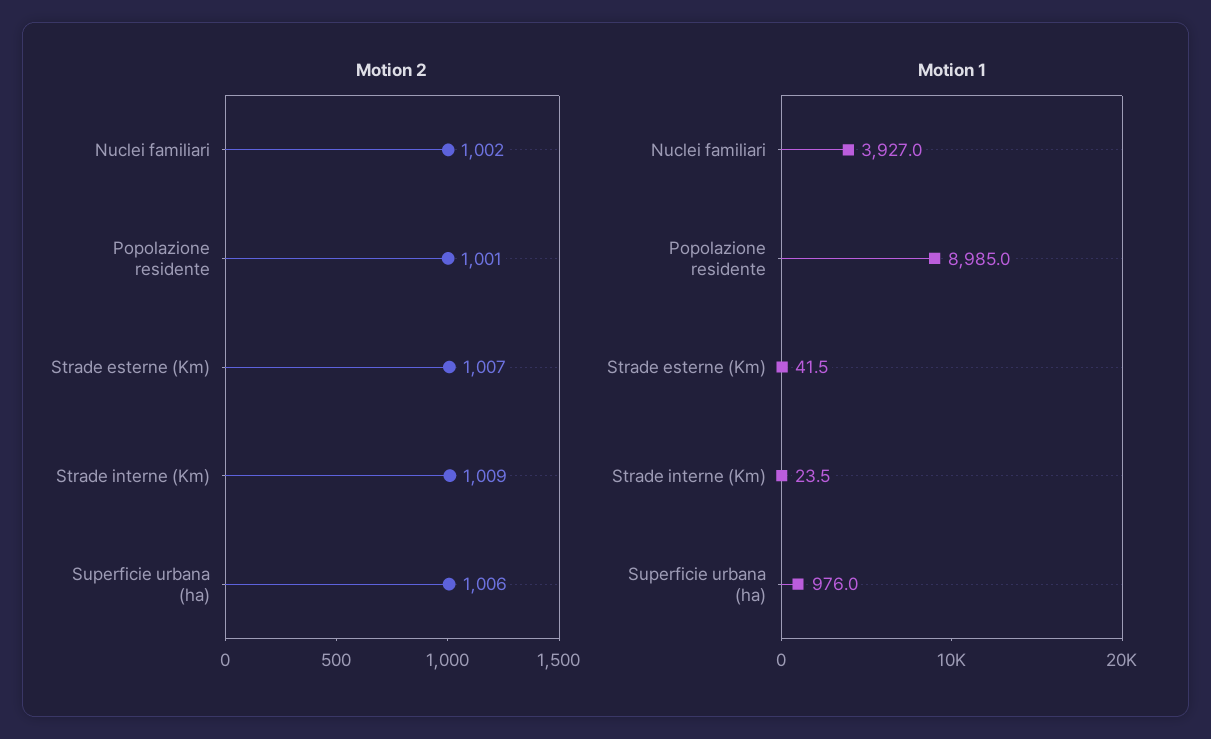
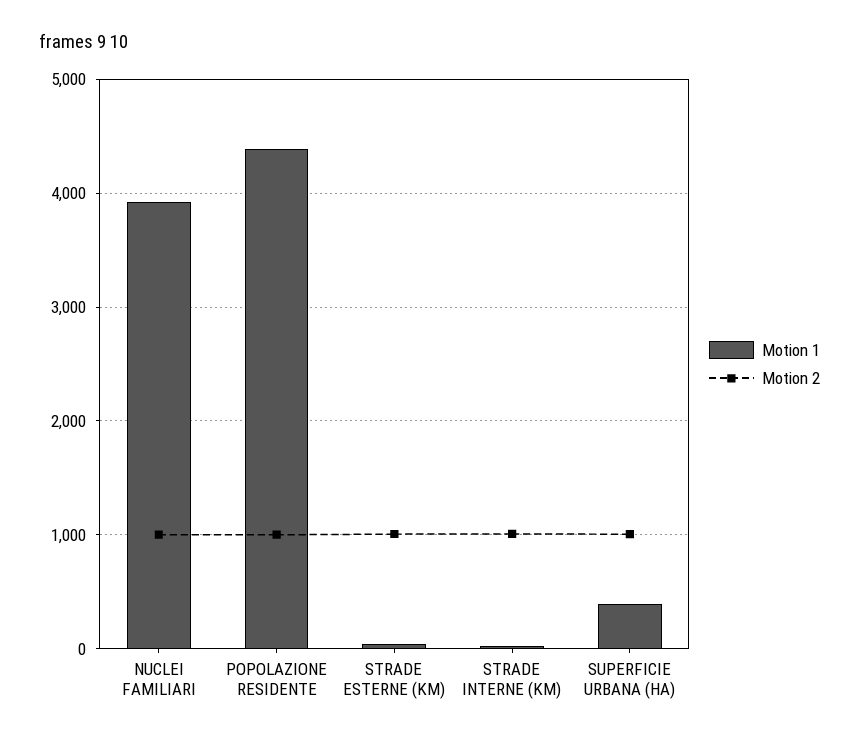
  {
    "Motion 2": {
      "Nuclei familiari": 1002,
      "Popolazione residente": 1001,
      "Strade esterne (Km)": 1007,
      "Strade interne (Km)": 1009,
      "Superficie urbana (ha)": 1006
    },
    "Motion 1": {
      "Nuclei familiari": 3927,
-     "Popolazione residente": 8985,
+     "Popolazione residente": 4400,
      "Strade esterne (Km)": 41.5,
      "Strade interne (Km)": 23.5,
-     "Superficie urbana (ha)": 976
+     "Superficie urbana (ha)": 400
    }
  }

